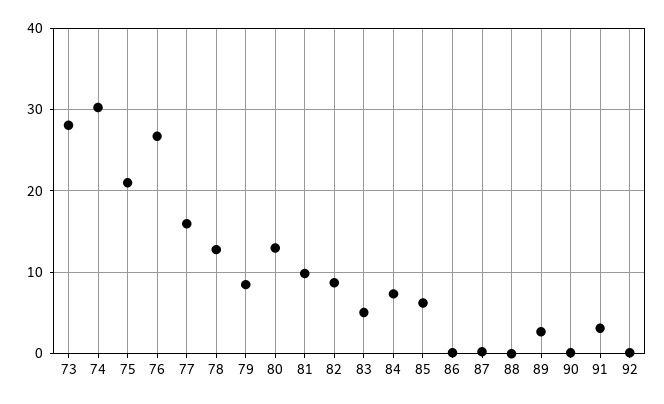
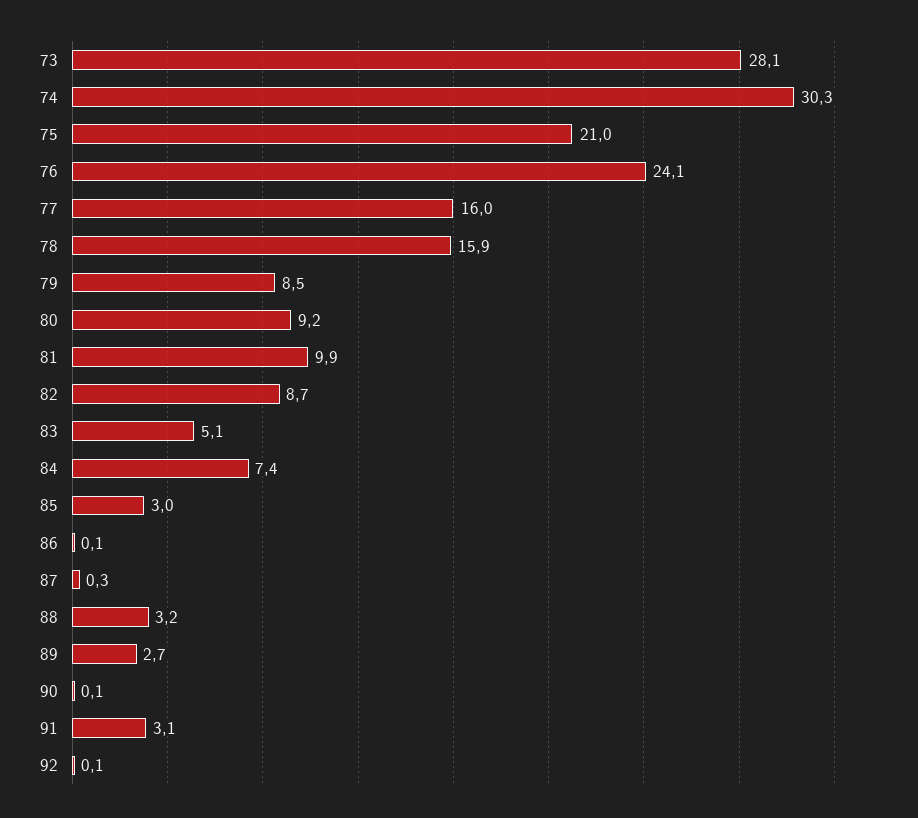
  {
    "73": 28.1,
    "74": 30.3,
    "75": 21,
-   "76": 27,
+   "76": 24.1,
    "77": 16,
-   "78": 13,
+   "78": 15.9,
    "79": 8.5,
-   "80": 13,
+   "80": 9.2,
    "81": 9.9,
    "82": 8.7,
    "83": 5.1,
    "84": 7.4,
-   "85": 6,
+   "85": 3,
    "86": 0.1,
    "87": 0.3,
-   "88": 0,
+   "88": 3.2,
    "89": 2.7,
    "90": 0.1,
    "91": 3.1,
    "92": 0.1
  }

